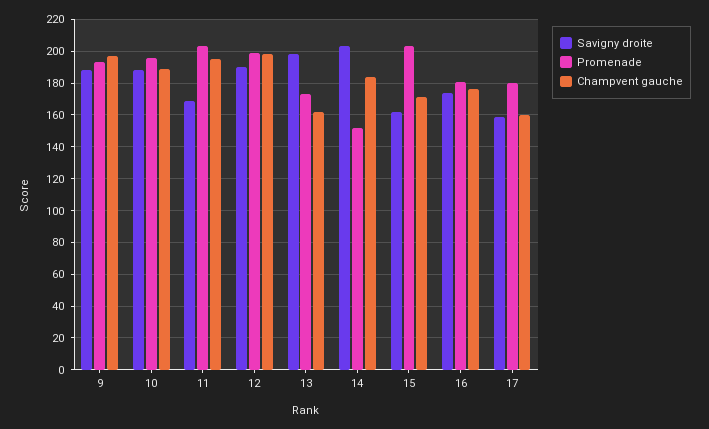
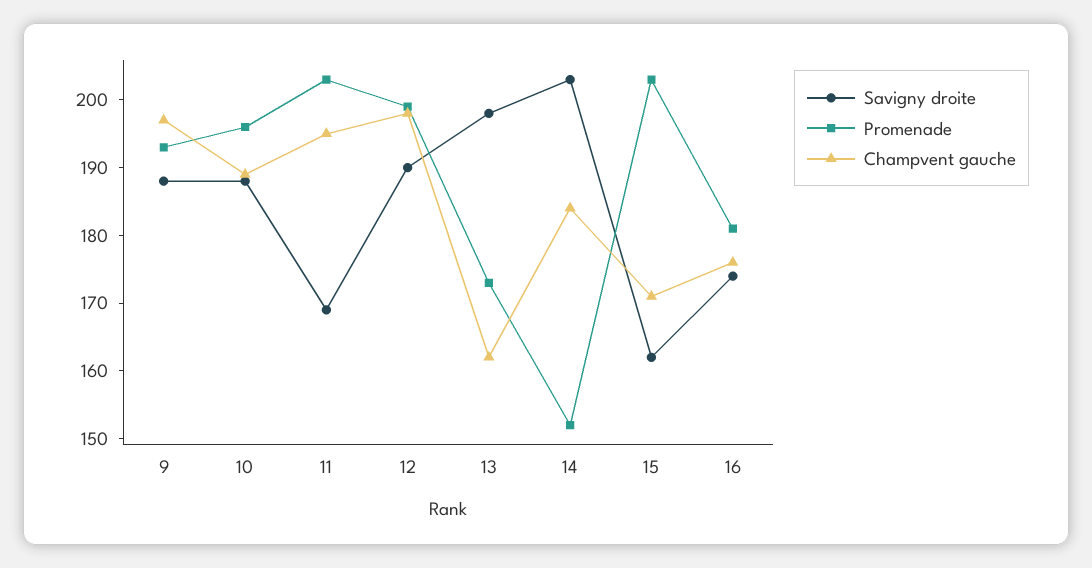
  {
    "Savigny droite": {
      "9": 190,
      "10": 190,
      "11": 170,
      "12": 190,
      "13": 200,
      "14": 205,
      "15": 160,
-     "16": 175,
+     "16": 175
-     "17": 160
    },
    "Promenade": {
      "9": 195,
      "10": 195,
      "11": 205,
      "12": 200,
      "13": 175,
      "14": 150,
      "15": 205,
-     "16": 180,
+     "16": 180
-     "17": 180
    },
    "Champvent gauche": {
      "9": 195,
      "10": 190,
      "11": 195,
      "12": 200,
      "13": 160,
      "14": 185,
      "15": 170,
-     "16": 175,
+     "16": 175
-     "17": 160
    }
  }

